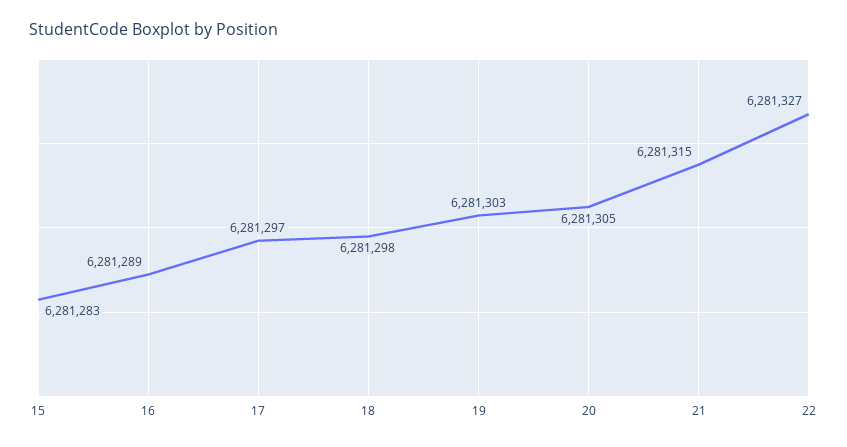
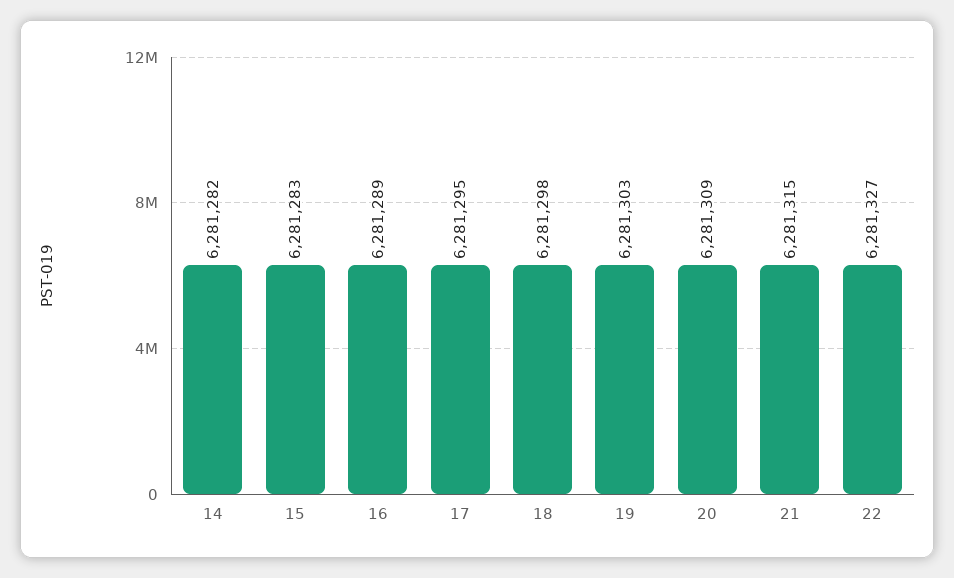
  {
    "15": 6281283,
    "16": 6281289,
-   "17": 6281297,
+   "17": 6281295,
    "18": 6281298,
    "19": 6281303,
-   "20": 6281305,
+   "20": 6281309,
    "21": 6281315,
-   "22": 6281327
+   "22": 6281327,
+   "14": 6281282
  }

